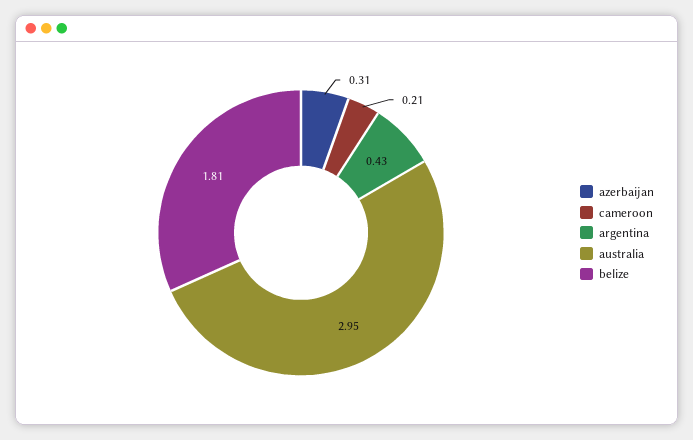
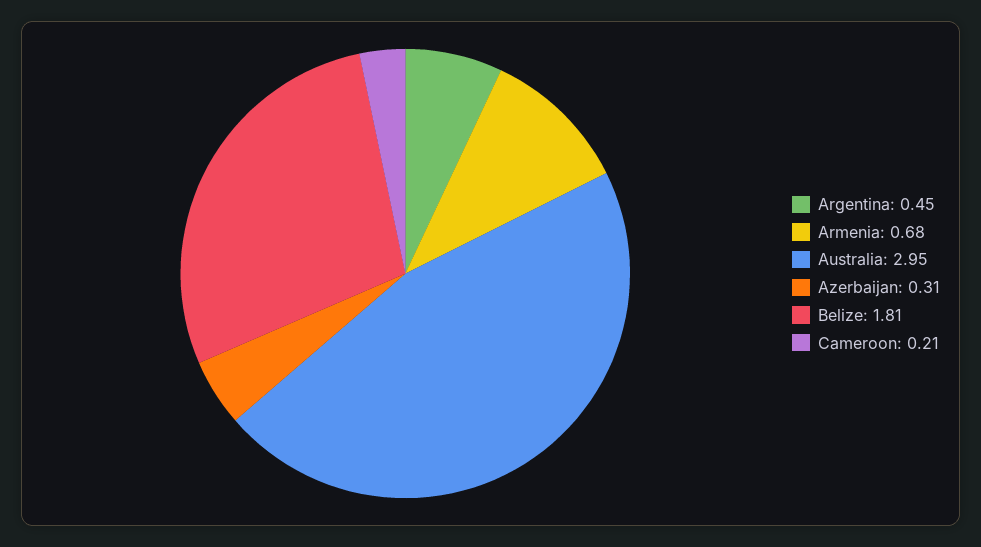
  {
    "azerbaijan": 0.31,
    "cameroon": 0.21,
-   "argentina": 0.43,
+   "argentina": 0.45,
    "australia": 2.95,
-   "belize": 1.81
+   "belize": 1.81,
+   "Armenia": 0.68
  }

